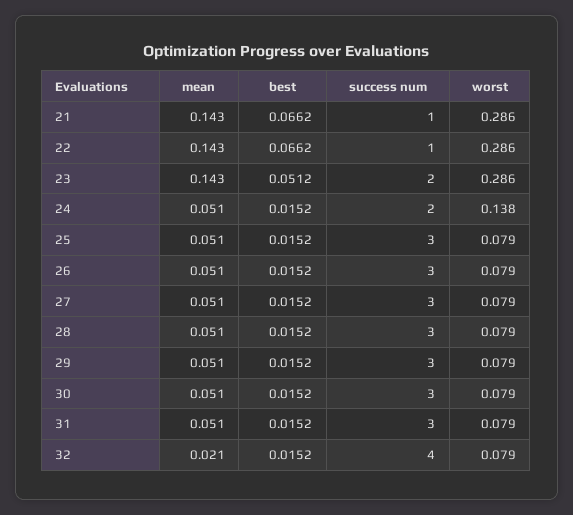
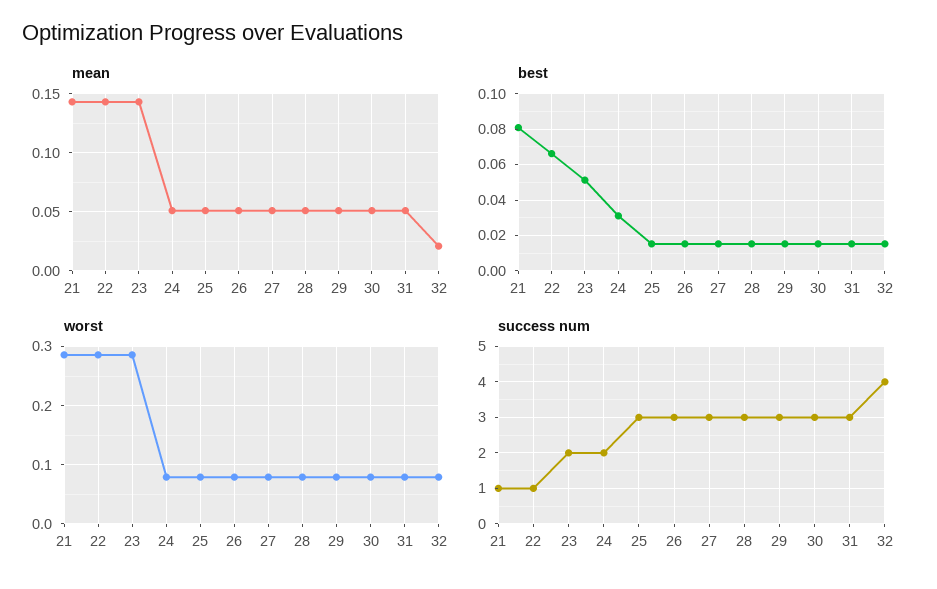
  {
    "mean": {
      "21": 0.143,
      "22": 0.143,
      "23": 0.143,
      "24": 0.051,
      "25": 0.051,
      "26": 0.051,
      "27": 0.051,
      "28": 0.051,
      "29": 0.051,
      "30": 0.051,
      "31": 0.051,
      "32": 0.021
    },
    "best": {
-     "21": 0.0662,
+     "21": 0.08,
      "22": 0.0662,
      "23": 0.0512,
-     "24": 0.0152,
+     "24": 0.03,
      "25": 0.0152,
      "26": 0.0152,
      "27": 0.0152,
      "28": 0.0152,
      "29": 0.0152,
      "30": 0.0152,
      "31": 0.0152,
      "32": 0.0152
    },
    "success num": {
      "21": 1,
      "22": 1,
      "23": 2,
      "24": 2,
      "25": 3,
      "26": 3,
      "27": 3,
      "28": 3,
      "29": 3,
      "30": 3,
      "31": 3,
      "32": 4
    },
    "worst": {
      "21": 0.286,
      "22": 0.286,
      "23": 0.286,
-     "24": 0.138,
+     "24": 0.08,
      "25": 0.079,
      "26": 0.079,
      "27": 0.079,
      "28": 0.079,
      "29": 0.079,
      "30": 0.079,
      "31": 0.079,
      "32": 0.079
    }
  }

